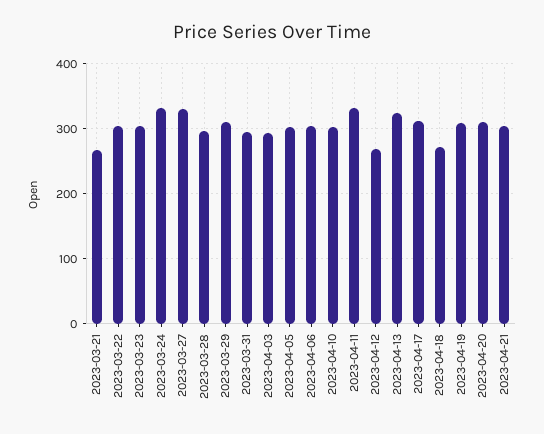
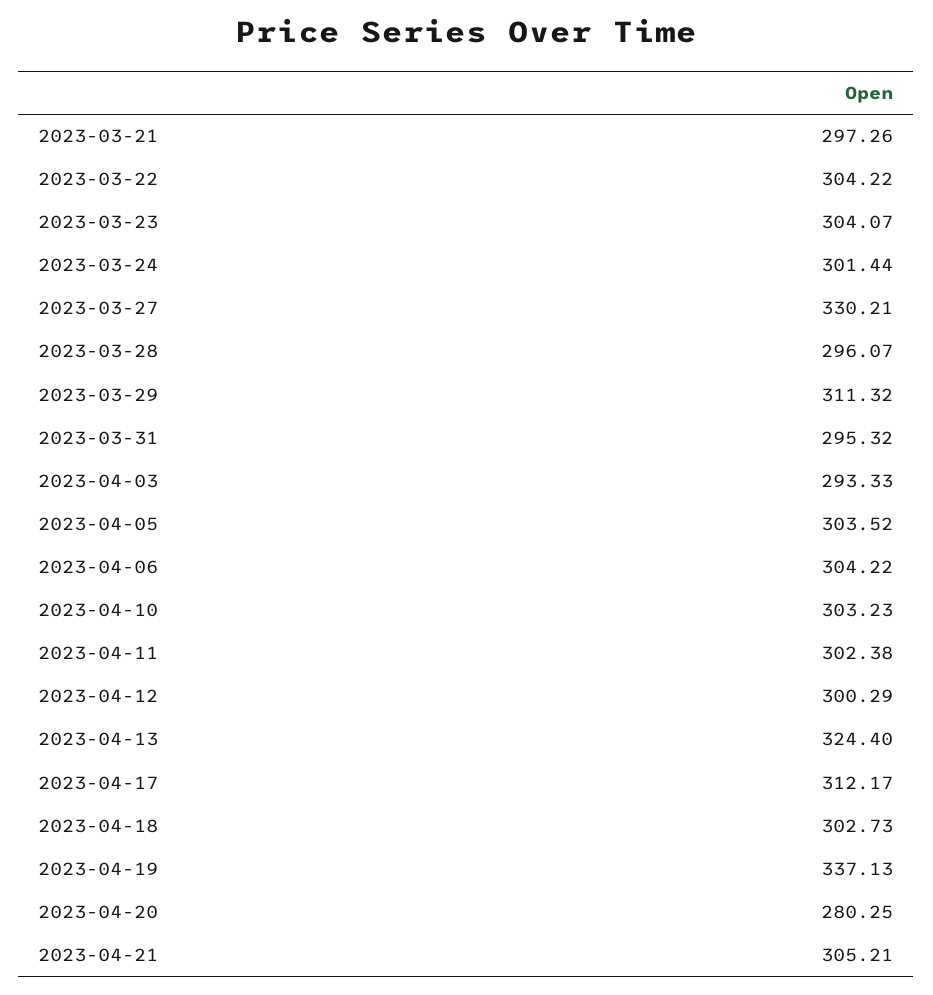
  {
-   "2023-03-21": 270,
+   "2023-03-21": 297.26,
    "2023-03-22": 304.22,
    "2023-03-23": 304.07,
-   "2023-03-24": 330,
+   "2023-03-24": 301.44,
    "2023-03-27": 330.21,
    "2023-03-28": 296.07,
    "2023-03-29": 311.32,
    "2023-03-31": 295.32,
    "2023-04-03": 293.33,
    "2023-04-05": 303.52,
    "2023-04-06": 304.22,
    "2023-04-10": 303.23,
-   "2023-04-11": 330,
+   "2023-04-11": 302.38,
-   "2023-04-12": 270,
+   "2023-04-12": 300.29,
    "2023-04-13": 324.4,
    "2023-04-17": 312.17,
-   "2023-04-18": 270,
+   "2023-04-18": 302.73,
-   "2023-04-19": 310,
+   "2023-04-19": 337.13,
-   "2023-04-20": 310,
+   "2023-04-20": 280.25,
    "2023-04-21": 305.21
  }

